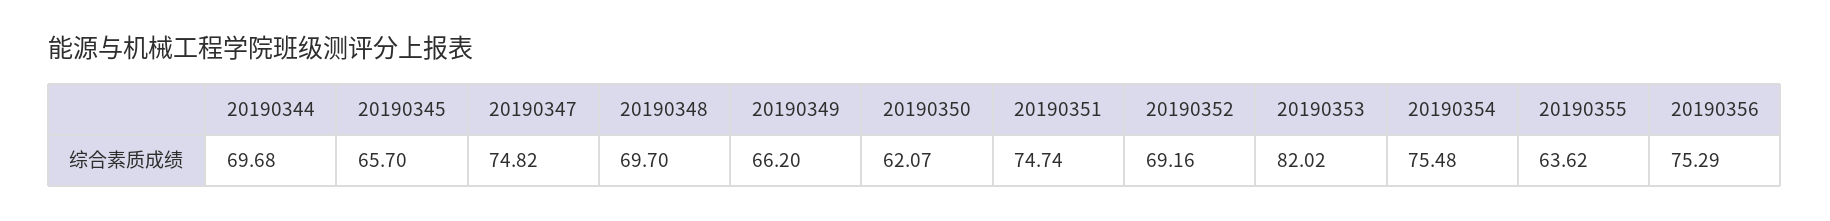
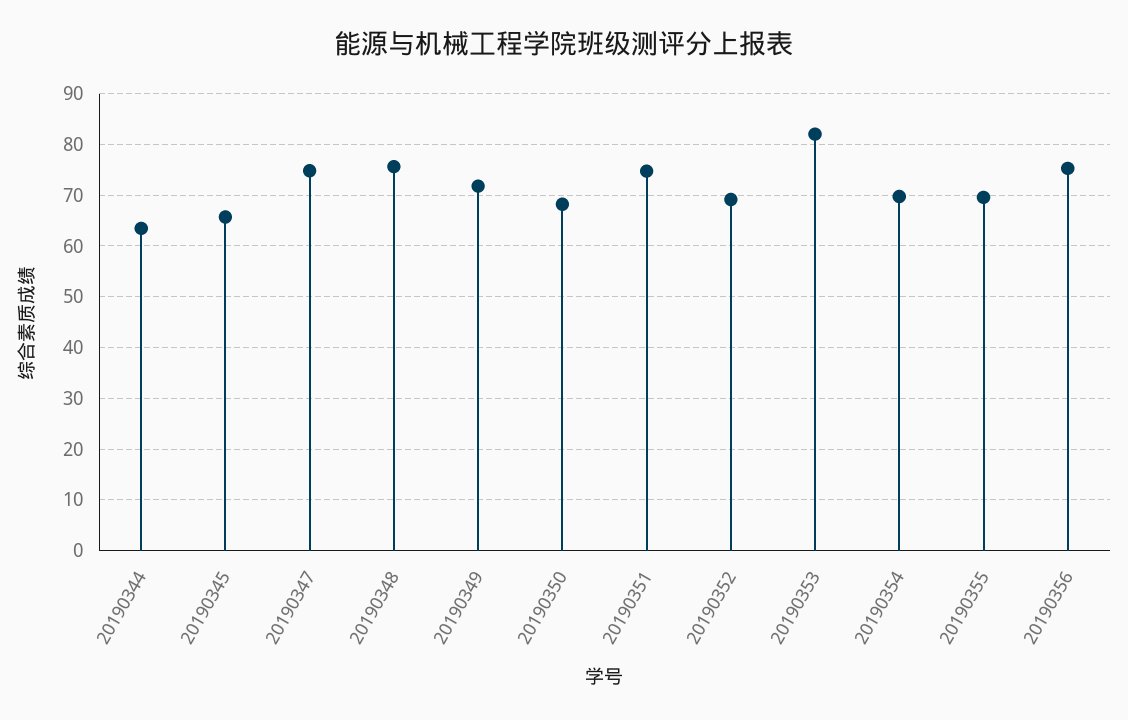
  {
-   "20190344": 69.68,
+   "20190344": 64,
    "20190345": 65.7,
    "20190347": 74.82,
-   "20190348": 69.7,
+   "20190348": 76,
-   "20190349": 66.2,
+   "20190349": 72,
-   "20190350": 62.07,
+   "20190350": 68,
    "20190351": 74.74,
    "20190352": 69.16,
    "20190353": 82.02,
-   "20190354": 75.48,
+   "20190354": 70,
-   "20190355": 63.62,
+   "20190355": 70,
    "20190356": 75.29
  }

